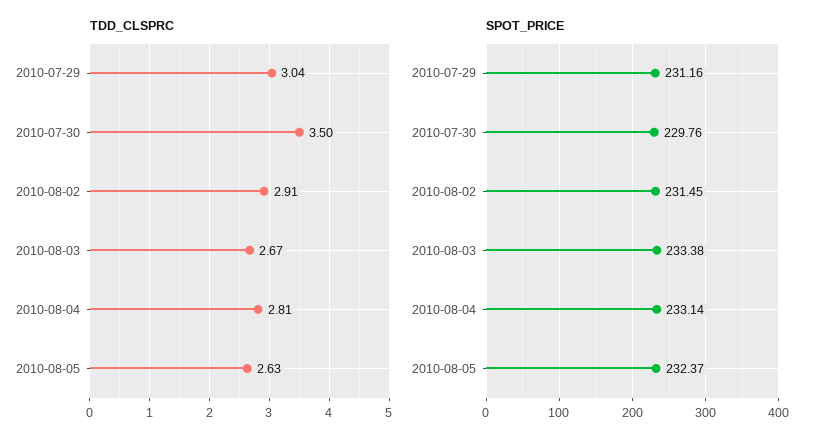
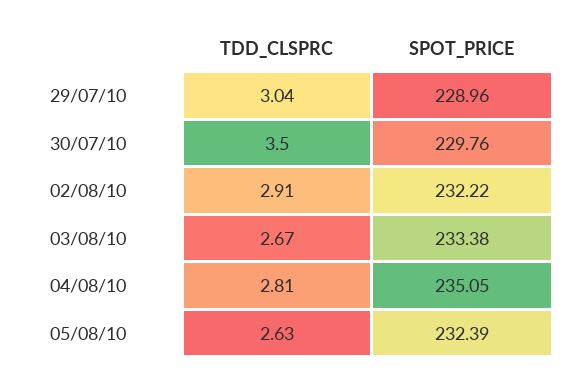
  {
    "TDD_CLSPRC": {
      "2010-07-29": 3.04,
      "2010-07-30": 3.5,
      "2010-08-02": 2.91,
      "2010-08-03": 2.67,
      "2010-08-04": 2.81,
      "2010-08-05": 2.63
    },
    "SPOT_PRICE": {
-     "2010-07-29": 231.16,
+     "2010-07-29": 228.96,
      "2010-07-30": 229.76,
-     "2010-08-02": 231.45,
+     "2010-08-02": 232.22,
      "2010-08-03": 233.38,
-     "2010-08-04": 233.14,
+     "2010-08-04": 235.05,
-     "2010-08-05": 232.37
+     "2010-08-05": 232.39
    }
  }

